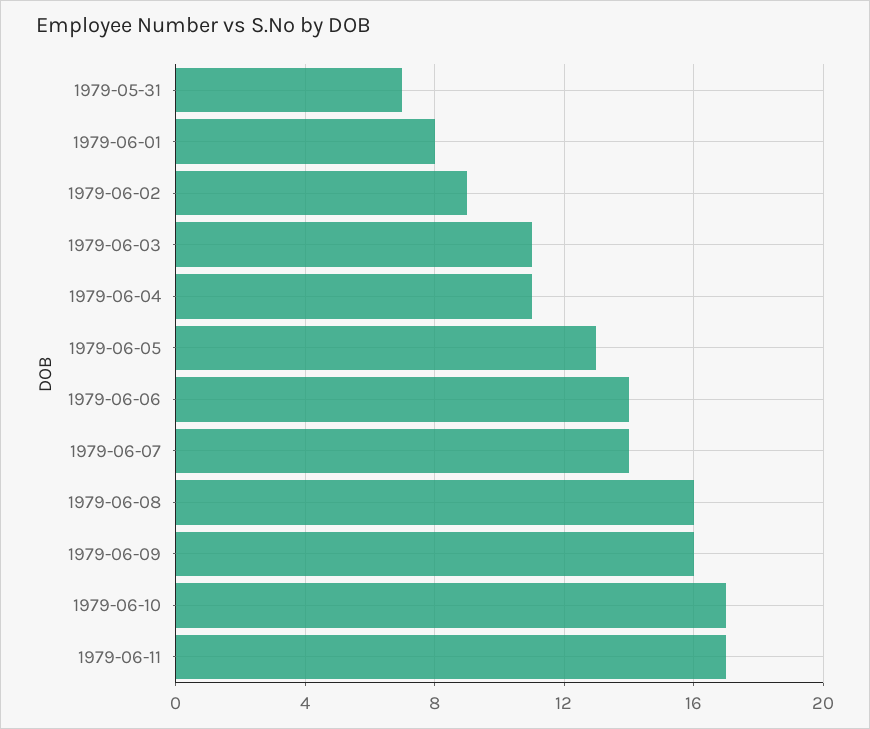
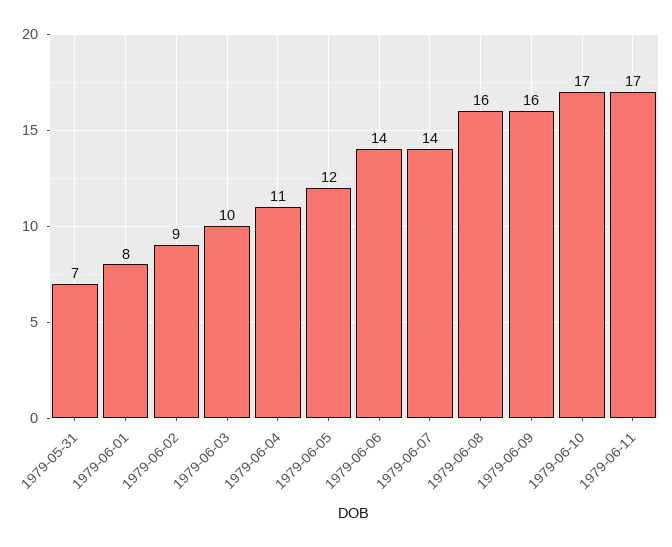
  {
    "1979-05-31": 7,
    "1979-06-01": 8,
    "1979-06-02": 9,
-   "1979-06-03": 11,
+   "1979-06-03": 10,
    "1979-06-04": 11,
-   "1979-06-05": 13,
+   "1979-06-05": 12,
    "1979-06-06": 14,
    "1979-06-07": 14,
    "1979-06-08": 16,
    "1979-06-09": 16,
    "1979-06-10": 17,
    "1979-06-11": 17
  }

